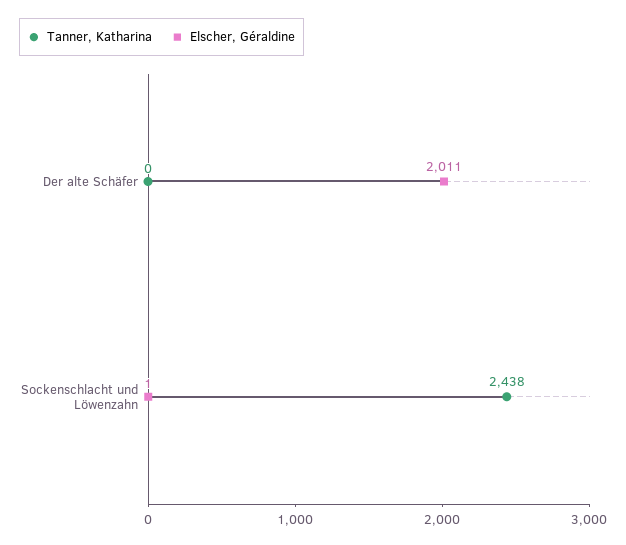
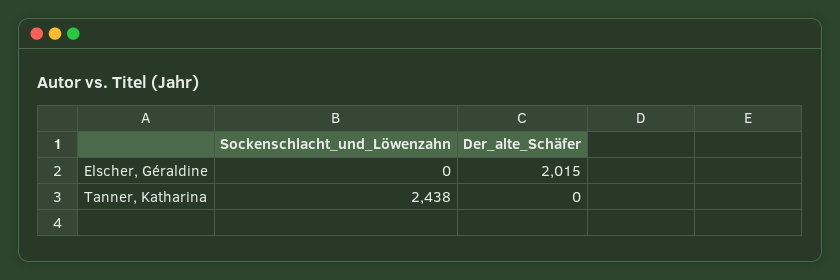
  {
    "Tanner, Katharina": {
      "Der alte Schäfer": 0,
      "Sockenschlacht und Löwenzahn": 2438
    },
    "Elscher, Géraldine": {
-     "Der alte Schäfer": 2011,
+     "Der alte Schäfer": 2015,
-     "Sockenschlacht und Löwenzahn": 1
+     "Sockenschlacht und Löwenzahn": 0
    }
  }

